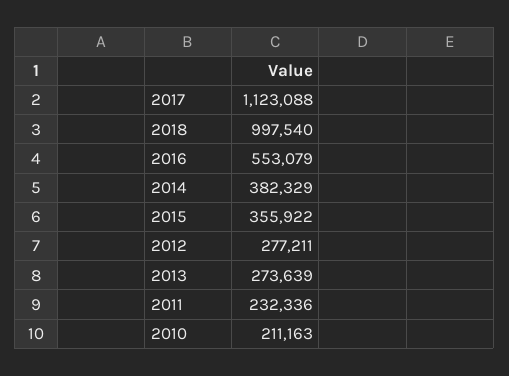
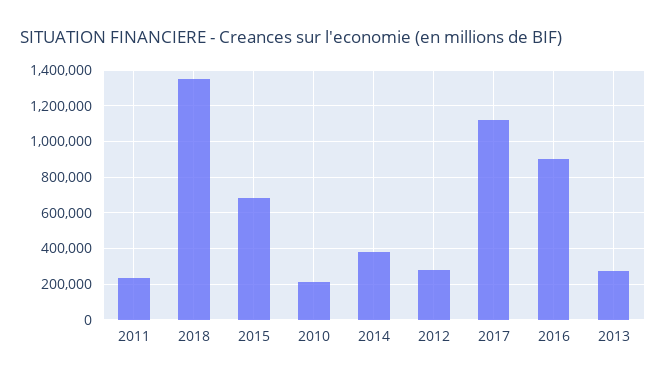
  {
    "2017": 1123088,
-   "2018": 997540,
+   "2018": 1350000,
-   "2016": 553079,
+   "2016": 900000,
    "2014": 382329,
-   "2015": 355922,
+   "2015": 700000,
    "2012": 277211,
    "2013": 273639,
    "2011": 232336,
    "2010": 211163
  }

